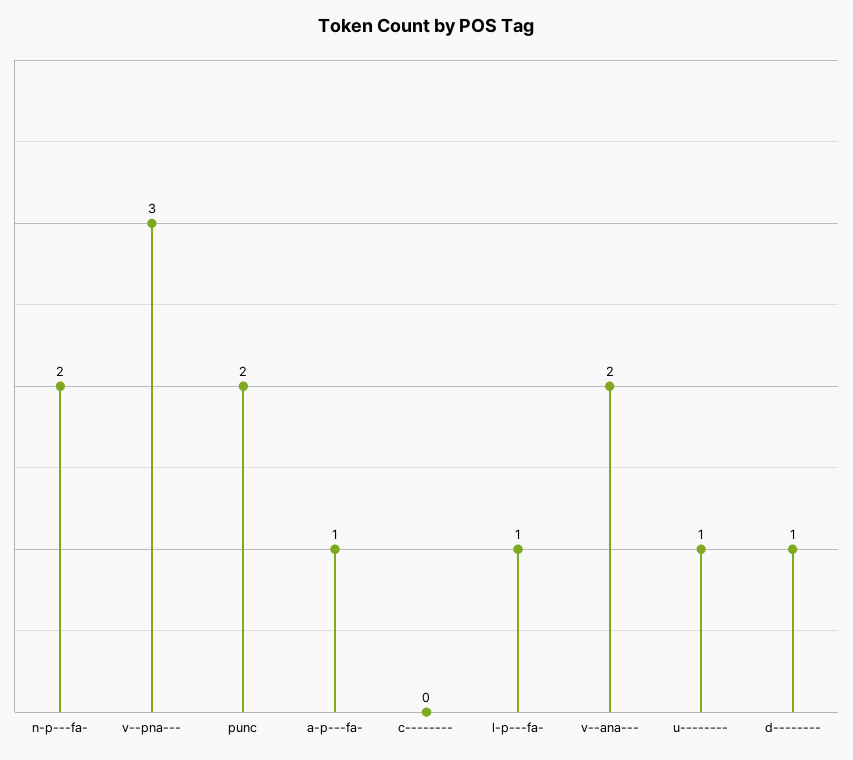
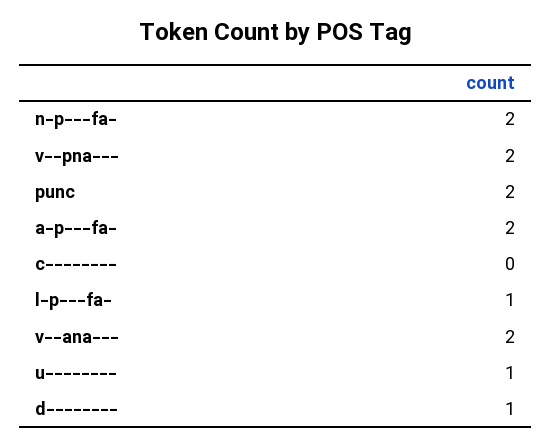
  {
    "n-p---fa-": 2,
-   "v--pna---": 3,
+   "v--pna---": 2,
    "punc": 2,
-   "a-p---fa-": 1,
+   "a-p---fa-": 2,
    "c--------": 0,
    "l-p---fa-": 1,
    "v--ana---": 2,
    "u--------": 1,
    "d--------": 1
  }

